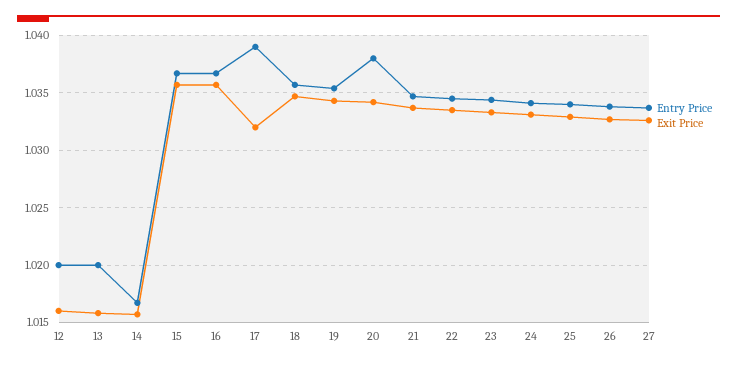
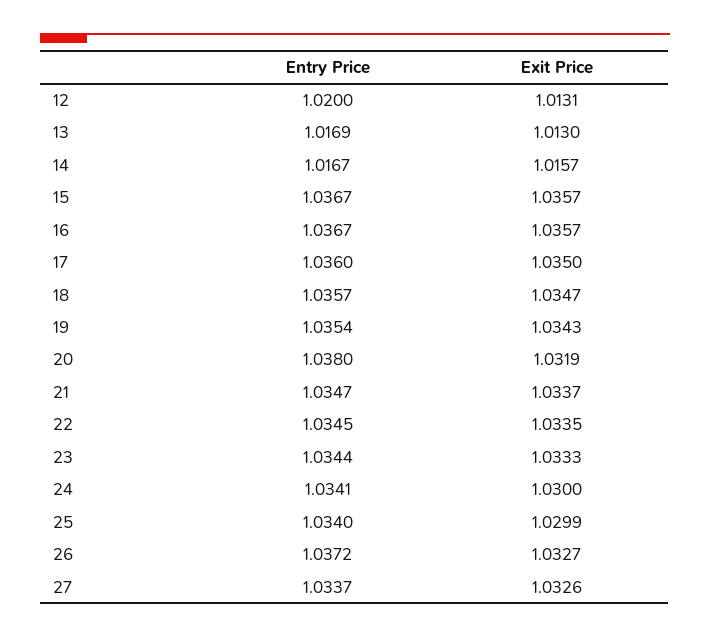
  {
    "Entry Price": {
      "12": 1.02,
-     "13": 1.02,
+     "13": 1.0169,
      "14": 1.0167,
      "15": 1.0367,
      "16": 1.0367,
-     "17": 1.039,
+     "17": 1.036,
      "18": 1.0357,
      "19": 1.0354,
      "20": 1.038,
      "21": 1.0347,
      "22": 1.0345,
      "23": 1.0344,
      "24": 1.0341,
      "25": 1.034,
-     "26": 1.034,
+     "26": 1.0372,
      "27": 1.0337
    },
    "Exit Price": {
-     "12": 1.016,
+     "12": 1.0131,
-     "13": 1.016,
+     "13": 1.013,
      "14": 1.0157,
      "15": 1.0357,
      "16": 1.0357,
-     "17": 1.032,
+     "17": 1.035,
      "18": 1.0347,
      "19": 1.0343,
-     "20": 1.034,
+     "20": 1.0319,
      "21": 1.0337,
      "22": 1.0335,
      "23": 1.0333,
-     "24": 1.033,
+     "24": 1.03,
-     "25": 1.033,
+     "25": 1.0299,
      "26": 1.0327,
      "27": 1.0326
    }
  }

